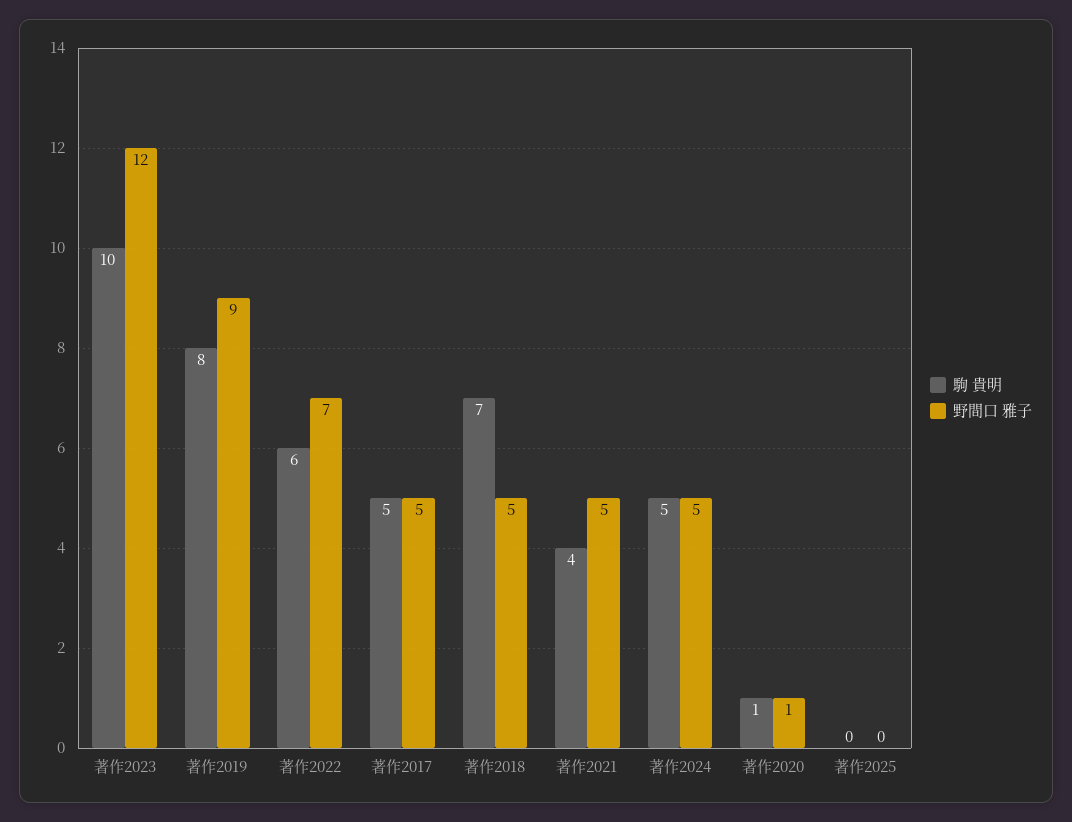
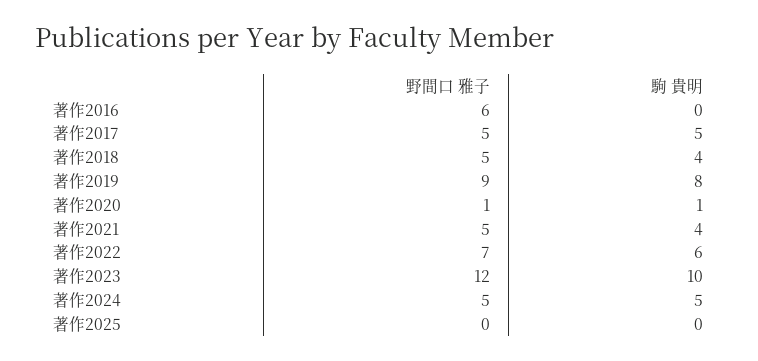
  {
    "駒 貴明": {
      "著作2023": 10,
      "著作2019": 8,
      "著作2022": 6,
      "著作2017": 5,
-     "著作2018": 7,
+     "著作2018": 4,
      "著作2021": 4,
      "著作2024": 5,
      "著作2020": 1,
-     "著作2025": 0
+     "著作2025": 0,
+     "著作2016": 0
    },
    "野間口 雅子": {
      "著作2023": 12,
      "著作2019": 9,
      "著作2022": 7,
      "著作2017": 5,
      "著作2018": 5,
      "著作2021": 5,
      "著作2024": 5,
      "著作2020": 1,
-     "著作2025": 0
+     "著作2025": 0,
+     "著作2016": 6
    }
  }

